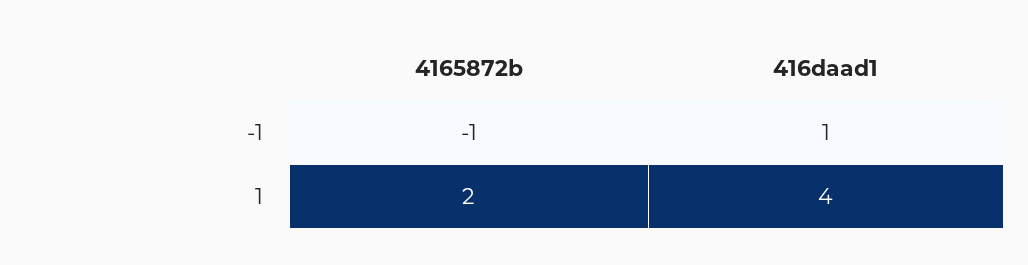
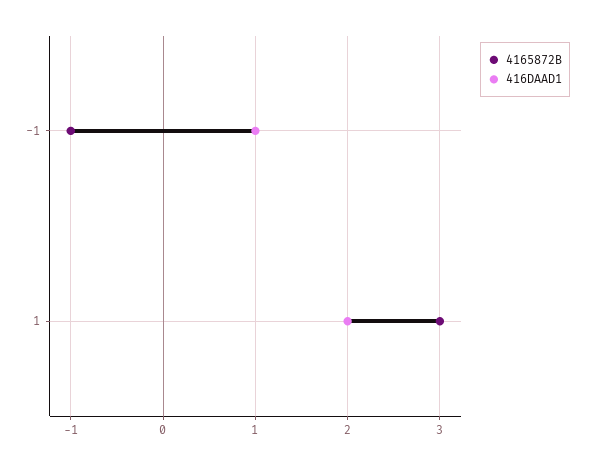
  {
    "4165872b": {
      "-1": -1,
-     "1": 2
+     "1": 3
    },
    "416daad1": {
      "-1": 1,
-     "1": 4
+     "1": 2
    }
  }

